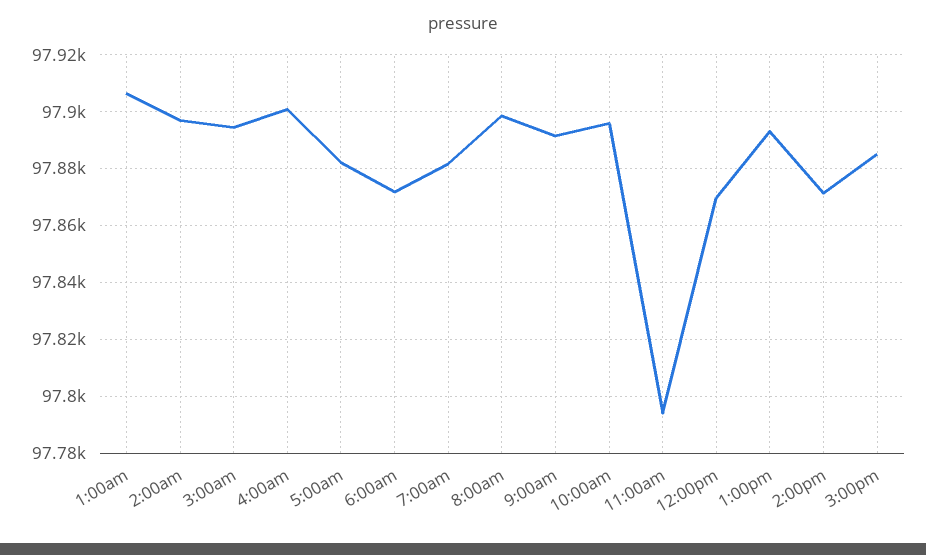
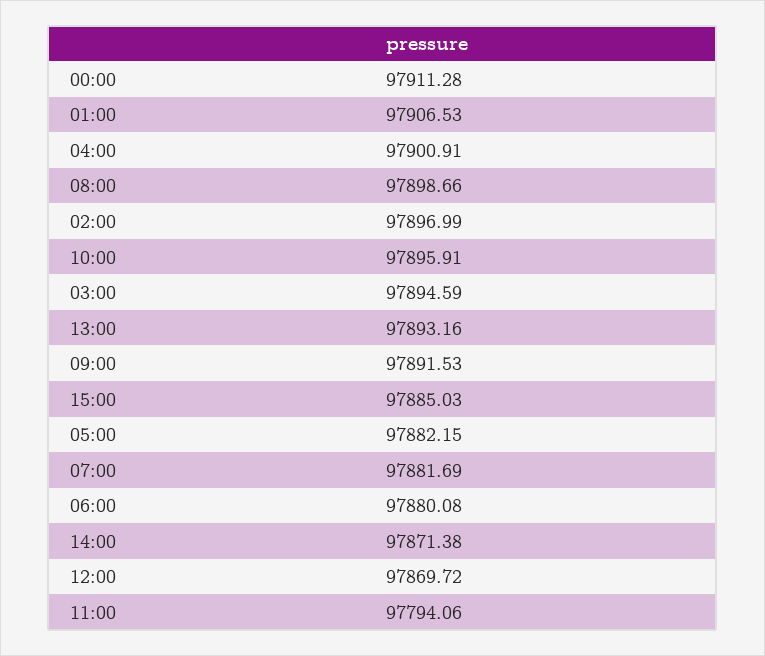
  {
    "1:00am": 97906.53,
    "2:00am": 97896.99,
    "3:00am": 97894.59,
    "4:00am": 97900.91,
    "5:00am": 97882.15,
-   "6:00am": 97872.5,
+   "6:00am": 97880.08,
    "7:00am": 97881.69,
    "8:00am": 97898.66,
    "9:00am": 97891.53,
    "10:00am": 97895.91,
    "11:00am": 97794.06,
    "12:00pm": 97869.72,
    "1:00pm": 97893.16,
    "2:00pm": 97871.38,
-   "3:00pm": 97885.03
+   "3:00pm": 97885.03,
+   "00:00": 97911.28
  }

